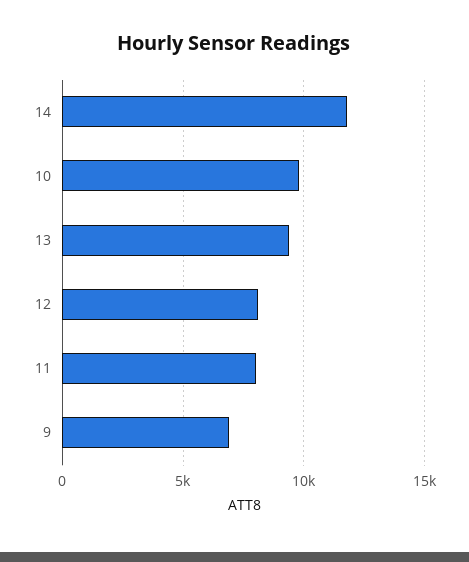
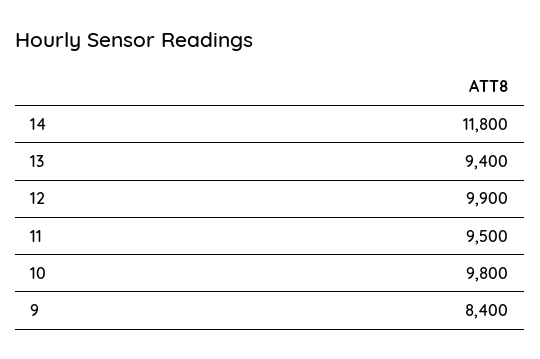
  {
    "14": 11800,
    "10": 9800,
    "13": 9400,
-   "12": 8000,
+   "12": 9900,
-   "11": 8000,
+   "11": 9500,
-   "9": 7000
+   "9": 8400
  }

